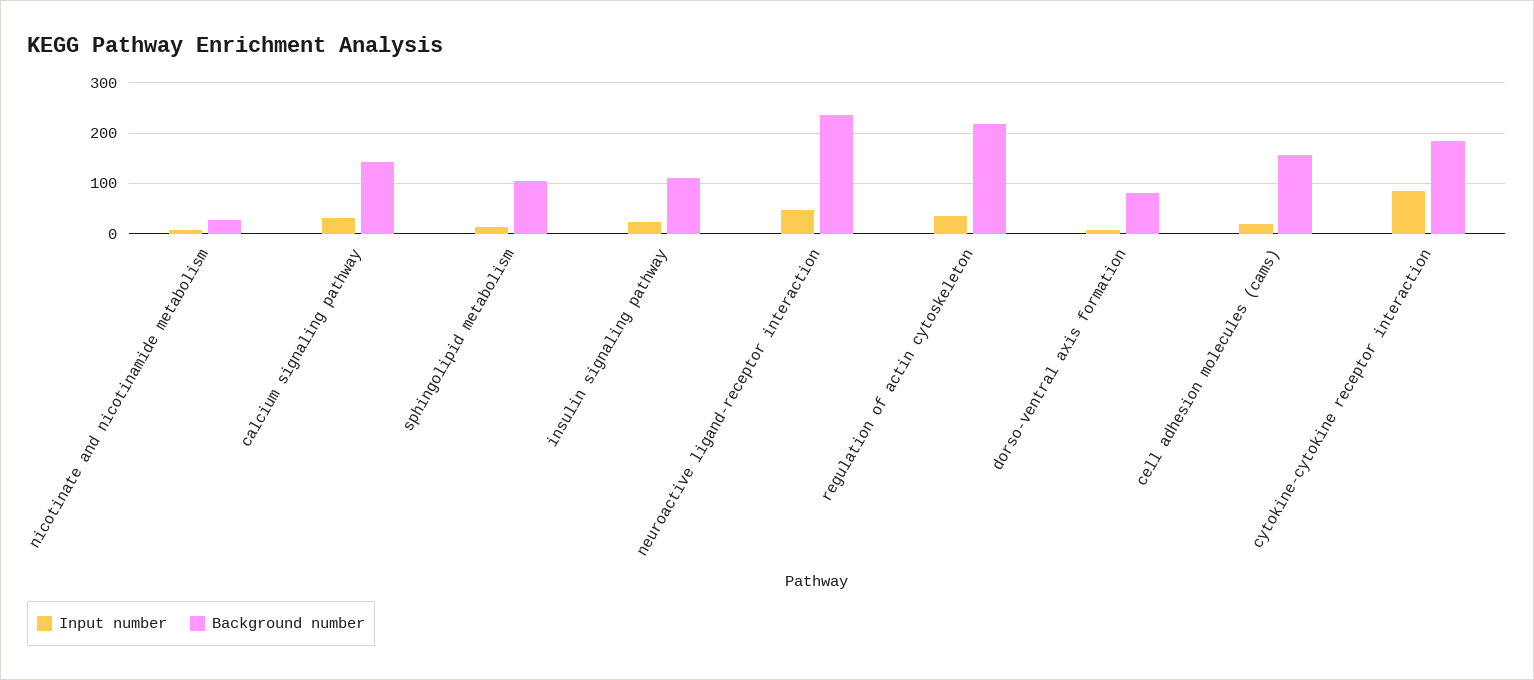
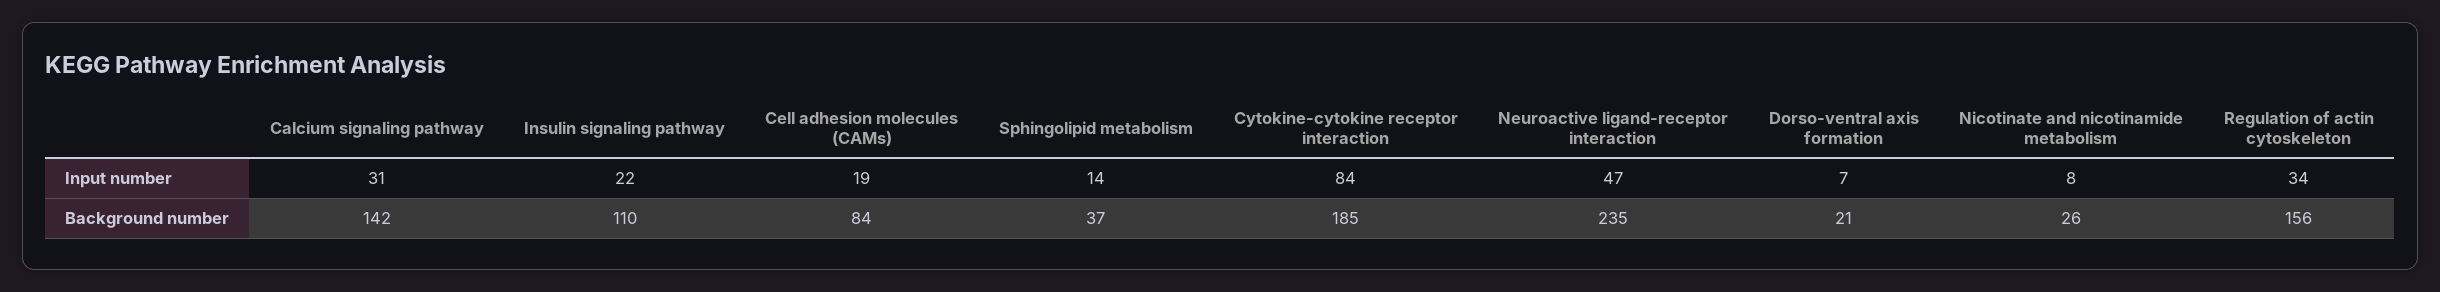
  {
    "Input number": {
      "nicotinate and nicotinamide metabolism": 8,
      "calcium signaling pathway": 31,
      "sphingolipid metabolism": 14,
      "insulin signaling pathway": 22,
      "neuroactive ligand-receptor interaction": 47,
      "regulation of actin cytoskeleton": 34,
      "dorso-ventral axis formation": 7,
      "cell adhesion molecules (cams)": 19,
      "cytokine-cytokine receptor interaction": 84
    },
    "Background number": {
      "nicotinate and nicotinamide metabolism": 26,
      "calcium signaling pathway": 142,
-     "sphingolipid metabolism": 100,
+     "sphingolipid metabolism": 37,
      "insulin signaling pathway": 110,
      "neuroactive ligand-receptor interaction": 235,
-     "regulation of actin cytoskeleton": 220,
+     "regulation of actin cytoskeleton": 156,
-     "dorso-ventral axis formation": 80,
+     "dorso-ventral axis formation": 21,
-     "cell adhesion molecules (cams)": 160,
+     "cell adhesion molecules (cams)": 84,
      "cytokine-cytokine receptor interaction": 185
    }
  }

